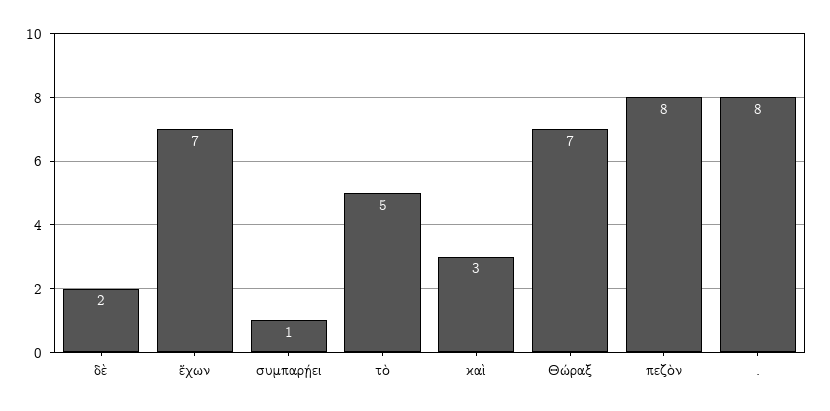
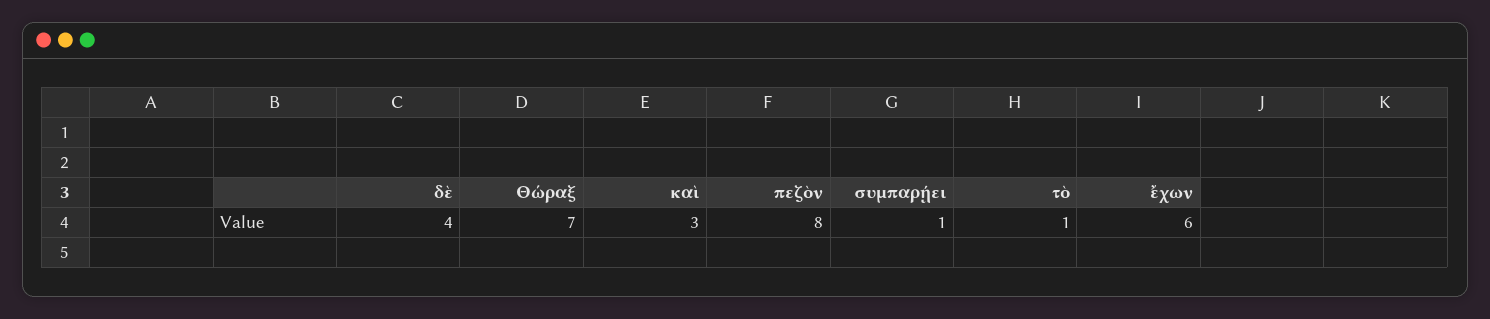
  {
-   "δὲ": 2,
+   "δὲ": 4,
-   "ἔχων": 7,
+   "ἔχων": 6,
    "συμπαρῄει": 1,
-   "τὸ": 5,
+   "τὸ": 1,
    "καὶ": 3,
    "Θώραξ": 7,
-   "πεζὸν": 8,
+   "πεζὸν": 8
-   ".": 8
  }

